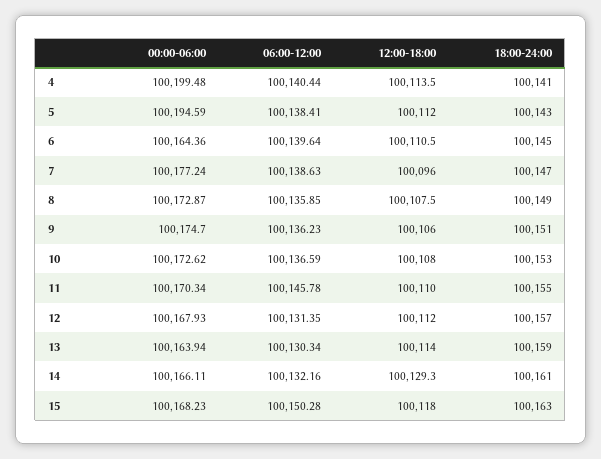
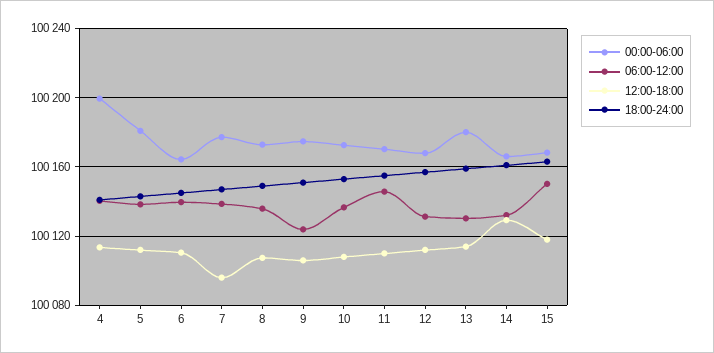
  {
    "00:00-06:00": {
      "4": 100199.48,
-     "5": 100194.59,
+     "5": 100180,
      "6": 100164.36,
      "7": 100177.24,
      "8": 100172.87,
      "9": 100174.7,
      "10": 100172.62,
      "11": 100170.34,
      "12": 100167.93,
-     "13": 100163.94,
+     "13": 100180,
      "14": 100166.11,
      "15": 100168.23
    },
    "06:00-12:00": {
      "4": 100140.44,
      "5": 100138.41,
      "6": 100139.64,
      "7": 100138.63,
      "8": 100135.85,
-     "9": 100136.23,
+     "9": 100125,
      "10": 100136.59,
      "11": 100145.78,
      "12": 100131.35,
      "13": 100130.34,
      "14": 100132.16,
      "15": 100150.28
    },
    "12:00-18:00": {
      "4": 100113.5,
      "5": 100112,
      "6": 100110.5,
      "7": 100096,
      "8": 100107.5,
      "9": 100106,
      "10": 100108,
      "11": 100110,
      "12": 100112,
      "13": 100114,
      "14": 100129.3,
      "15": 100118
    },
    "18:00-24:00": {
      "4": 100141,
      "5": 100143,
      "6": 100145,
      "7": 100147,
      "8": 100149,
      "9": 100151,
      "10": 100153,
      "11": 100155,
      "12": 100157,
      "13": 100159,
      "14": 100161,
      "15": 100163
    }
  }

